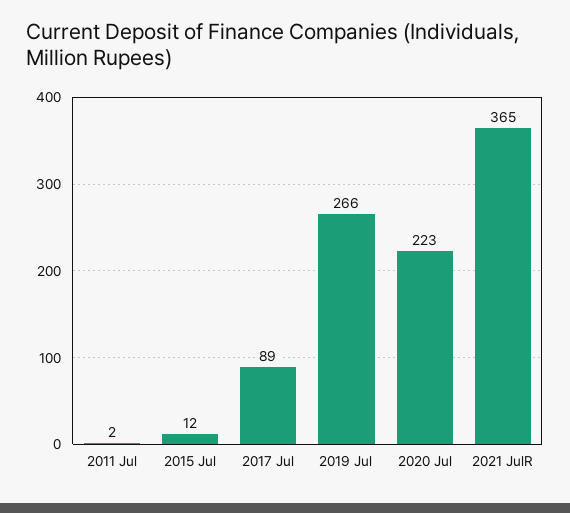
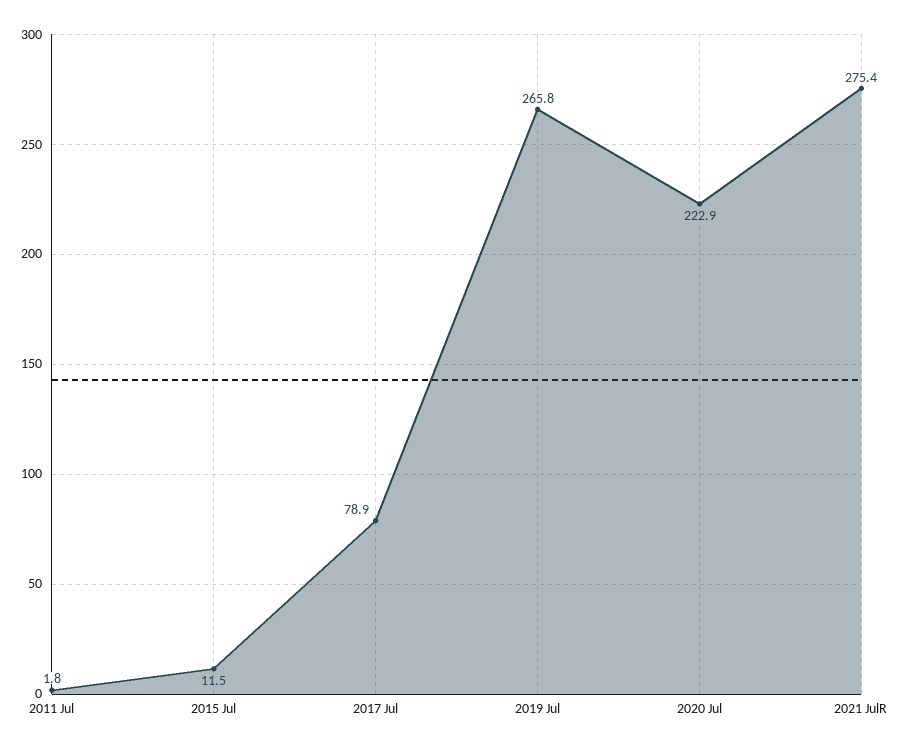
  {
    "2011 Jul": 1.8,
    "2015 Jul": 11.5,
-   "2017 Jul": 89,
+   "2017 Jul": 78.9,
    "2019 Jul": 265.8,
    "2020 Jul": 222.9,
-   "2021 JulR": 365
+   "2021 JulR": 275.4
  }

